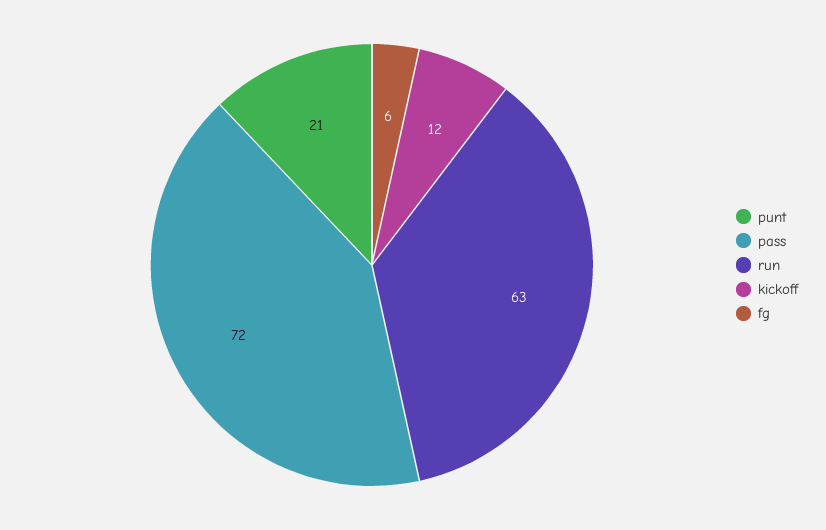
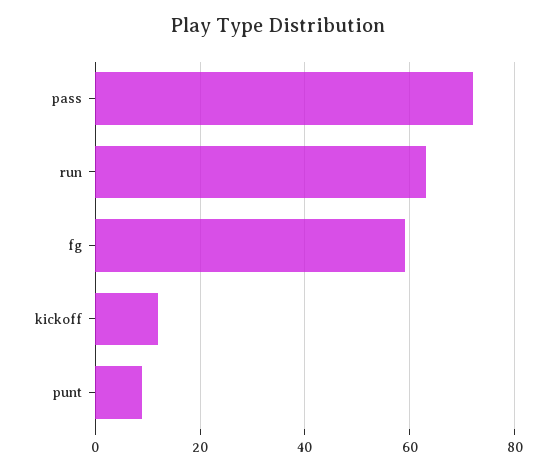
  {
-   "punt": 21,
+   "punt": 10,
    "pass": 72,
    "run": 63,
    "kickoff": 12,
-   "fg": 6
+   "fg": 60
  }

